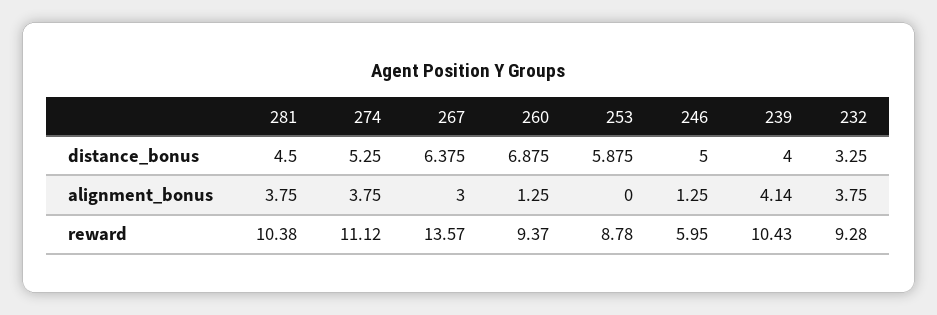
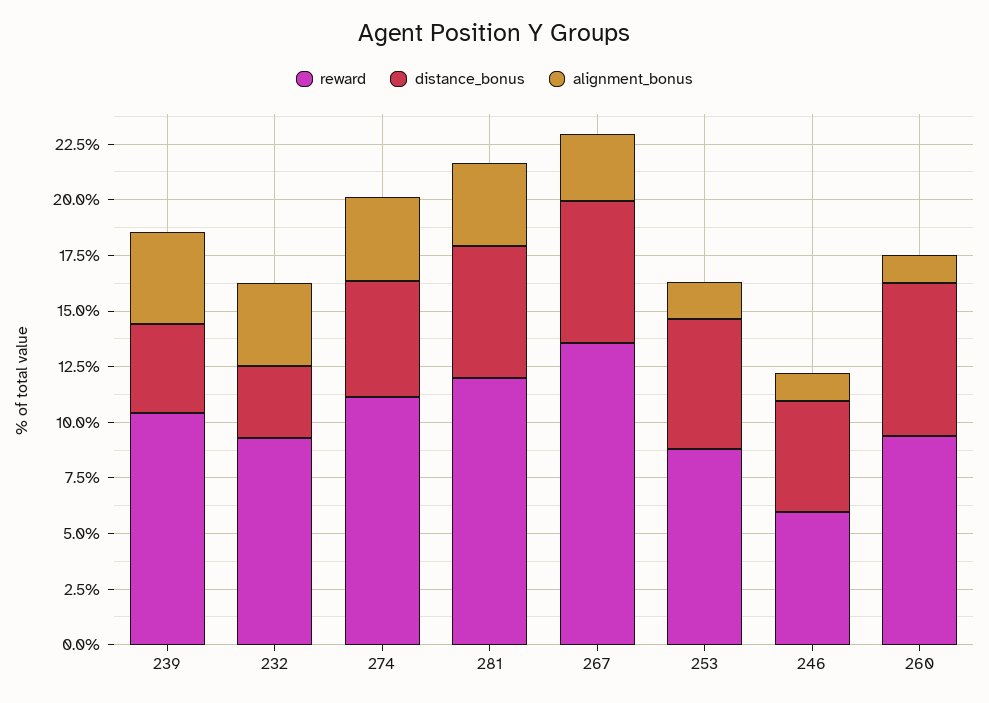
  {
    "distance_bonus": {
-     "281": 4.5,
+     "281": 6,
      "274": 5.25,
      "267": 6.375,
      "260": 6.875,
      "253": 5.875,
      "246": 5,
      "239": 4,
      "232": 3.25
    },
    "alignment_bonus": {
      "281": 3.75,
      "274": 3.75,
      "267": 3,
      "260": 1.25,
-     "253": 0,
+     "253": 1.5,
      "246": 1.25,
      "239": 4.14,
      "232": 3.75
    },
    "reward": {
-     "281": 10.38,
+     "281": 12,
      "274": 11.12,
      "267": 13.57,
      "260": 9.37,
      "253": 8.78,
      "246": 5.95,
      "239": 10.43,
      "232": 9.28
    }
  }

